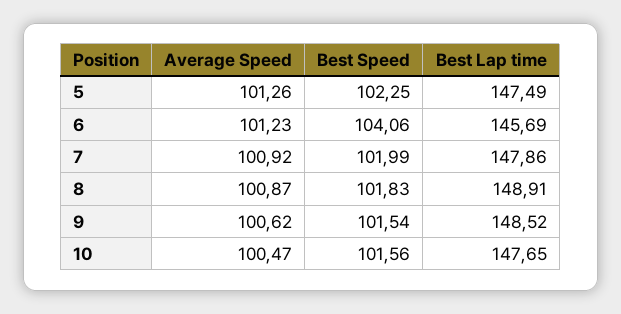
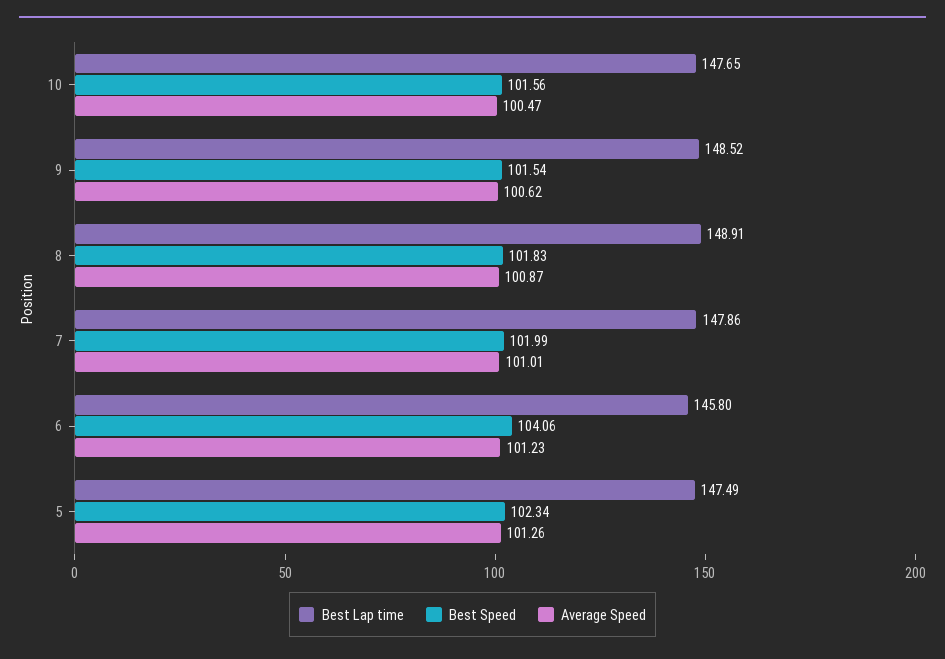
  {
    "Average Speed": {
      "5": 101.26,
      "6": 101.23,
-     "7": 100.92,
+     "7": 101.01,
      "8": 100.87,
      "9": 100.62,
      "10": 100.47
    },
    "Best Speed": {
-     "5": 102.25,
+     "5": 102.34,
      "6": 104.06,
      "7": 101.99,
      "8": 101.83,
      "9": 101.54,
      "10": 101.56
    },
    "Best Lap time": {
      "5": 147.49,
-     "6": 145.69,
+     "6": 145.8,
      "7": 147.86,
      "8": 148.91,
      "9": 148.52,
      "10": 147.65
    }
  }

